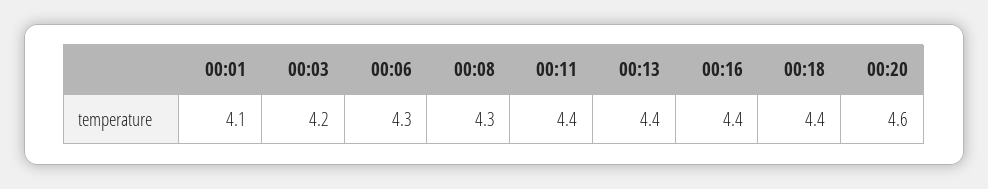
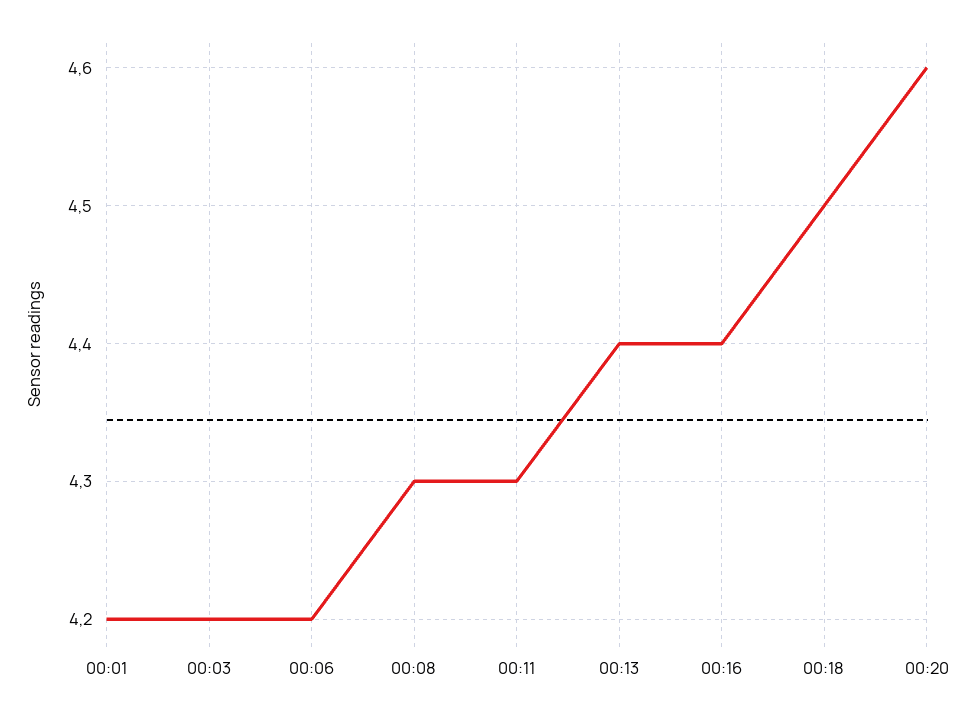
  {
-   "00:01": 4.1,
+   "00:01": 4.2,
    "00:03": 4.2,
-   "00:06": 4.3,
+   "00:06": 4.2,
    "00:08": 4.3,
-   "00:11": 4.4,
+   "00:11": 4.3,
    "00:13": 4.4,
    "00:16": 4.4,
-   "00:18": 4.4,
+   "00:18": 4.5,
    "00:20": 4.6
  }

